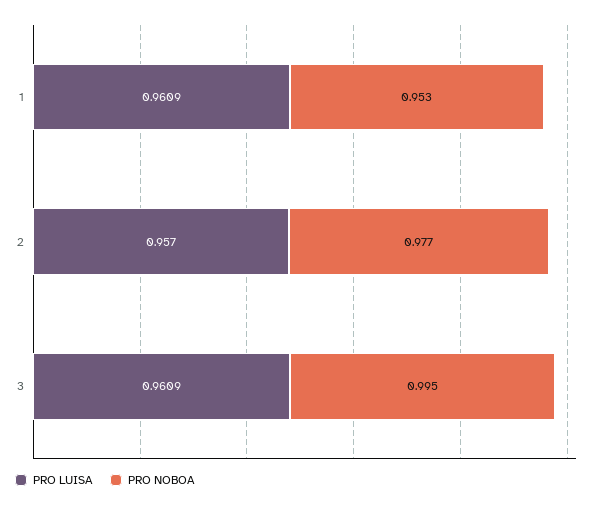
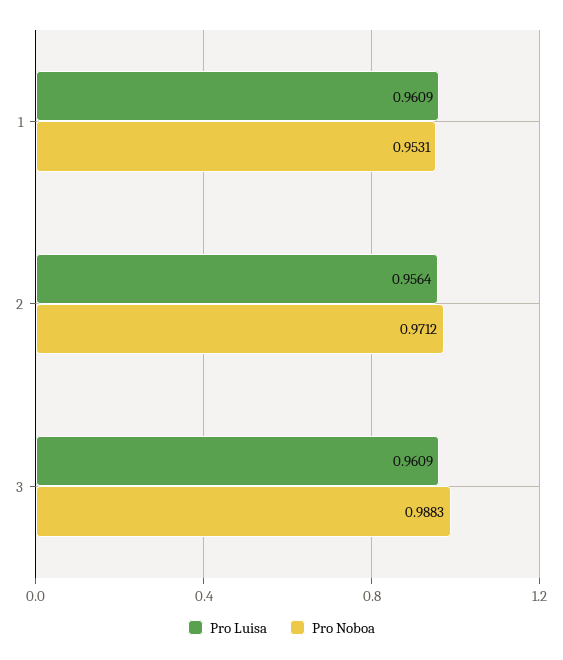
  {
    "PRO LUISA": {
      "1": 0.9609,
-     "2": 0.957,
+     "2": 0.9564,
      "3": 0.9609
    },
    "PRO NOBOA": {
      "1": 0.9531,
-     "2": 0.977,
+     "2": 0.9712,
-     "3": 0.995
+     "3": 0.9883
    }
  }

